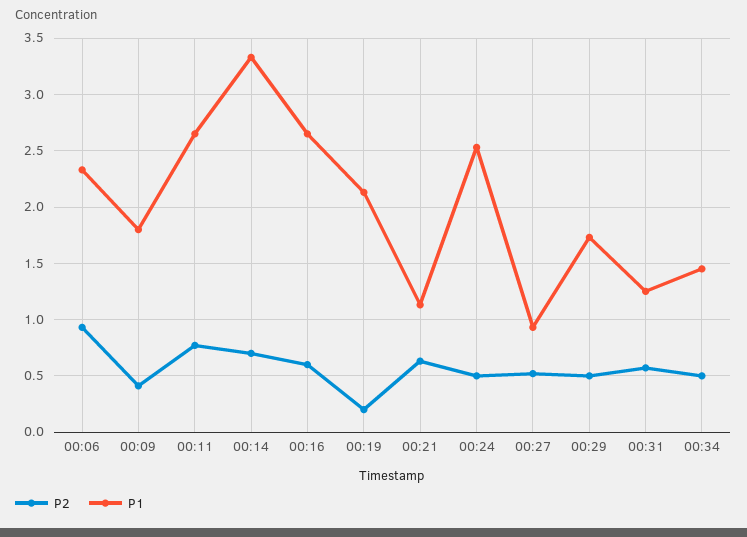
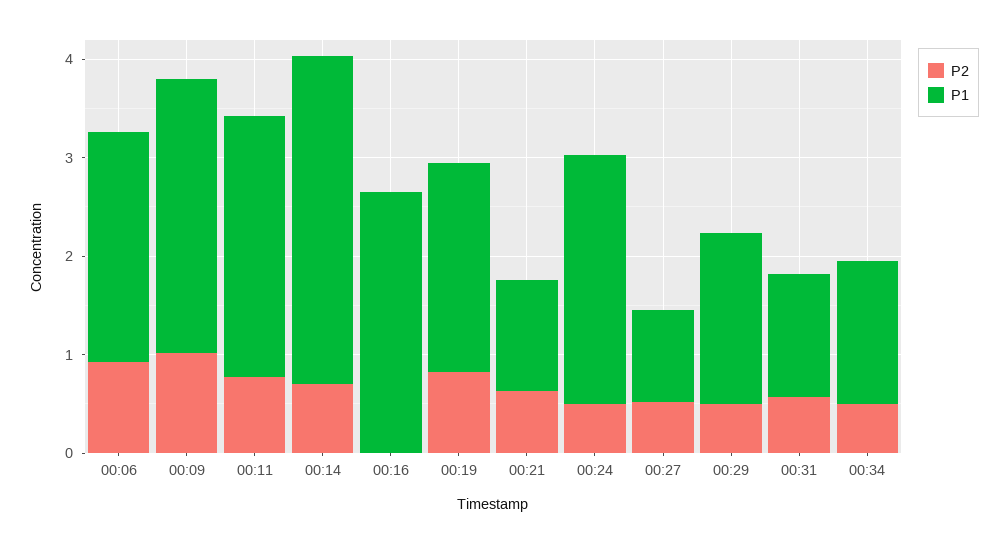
  {
    "P2": {
      "00:06": 0.9,
-     "00:09": 0.4,
+     "00:09": 1,
      "00:11": 0.8,
      "00:14": 0.7,
-     "00:16": 0.6,
+     "00:16": 0,
-     "00:19": 0.2,
+     "00:19": 0.8,
      "00:21": 0.6,
      "00:24": 0.5,
      "00:27": 0.5,
      "00:29": 0.5,
      "00:31": 0.6,
      "00:34": 0.5
    },
    "P1": {
      "00:06": 2.3,
-     "00:09": 1.8,
+     "00:09": 2.8,
      "00:11": 2.7,
      "00:14": 3.3,
      "00:16": 2.7,
      "00:19": 2.1,
      "00:21": 1.1,
      "00:24": 2.5,
      "00:27": 0.9,
      "00:29": 1.7,
      "00:31": 1.3,
      "00:34": 1.5
    }
  }

